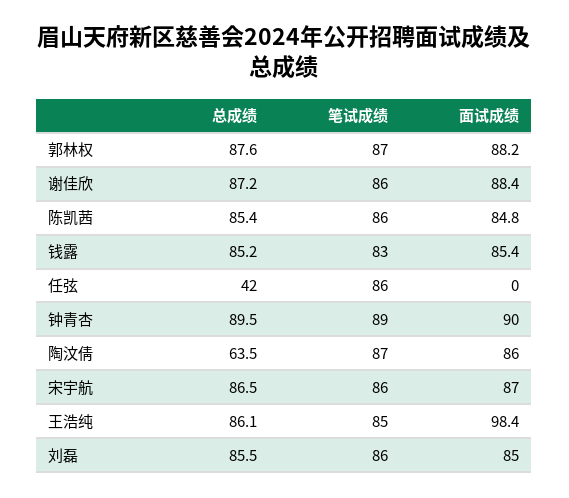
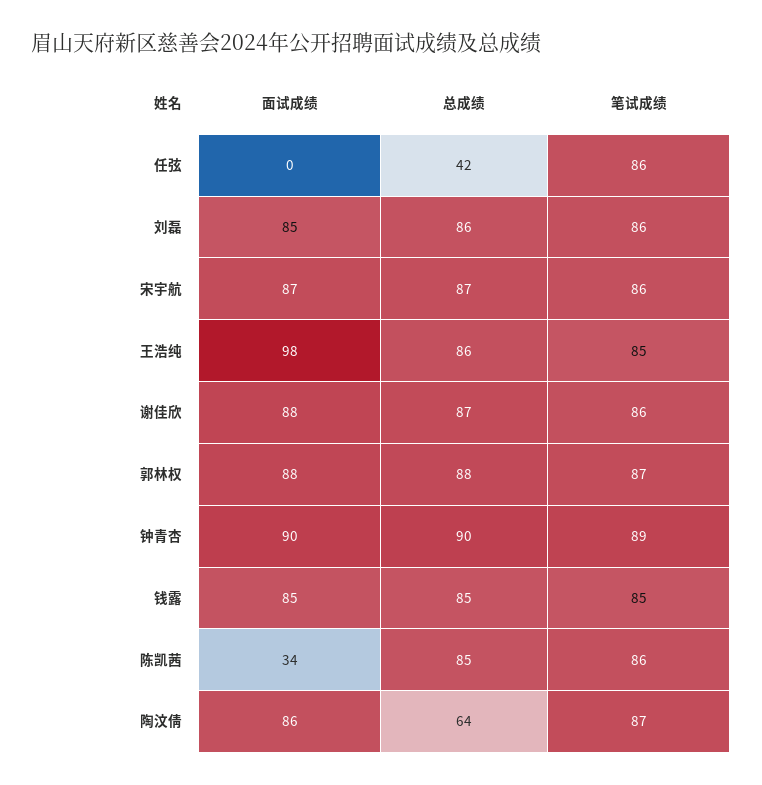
  {
    "总成绩": {
      "郭林权": 87.6,
      "谢佳欣": 87.2,
      "陈凯茜": 85.4,
      "钱露": 85.2,
      "任弦": 42,
      "钟青杏": 89.5,
      "陶汶倩": 63.5,
      "宋宇航": 86.5,
      "王浩纯": 86.1,
      "刘磊": 85.5
    },
    "笔试成绩": {
      "郭林权": 87,
      "谢佳欣": 86,
      "陈凯茜": 86,
-     "钱露": 83,
+     "钱露": 85,
      "任弦": 86,
      "钟青杏": 89,
      "陶汶倩": 87,
      "宋宇航": 86,
      "王浩纯": 85,
      "刘磊": 86
    },
    "面试成绩": {
      "郭林权": 88.2,
      "谢佳欣": 88.4,
-     "陈凯茜": 84.8,
+     "陈凯茜": 34,
      "钱露": 85.4,
      "任弦": 0,
      "钟青杏": 90,
      "陶汶倩": 86,
      "宋宇航": 87,
      "王浩纯": 98.4,
      "刘磊": 85
    }
  }

